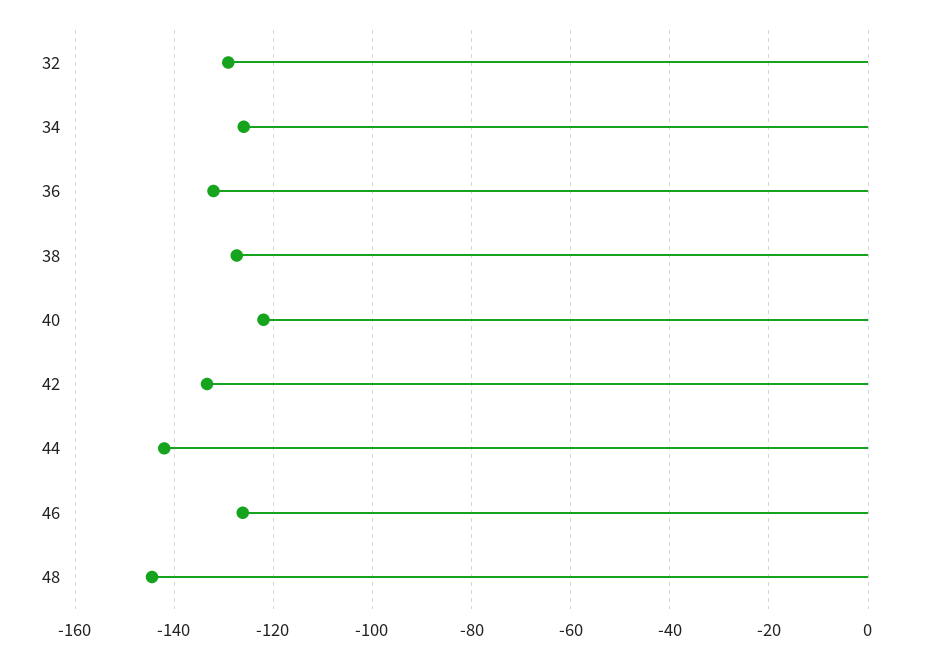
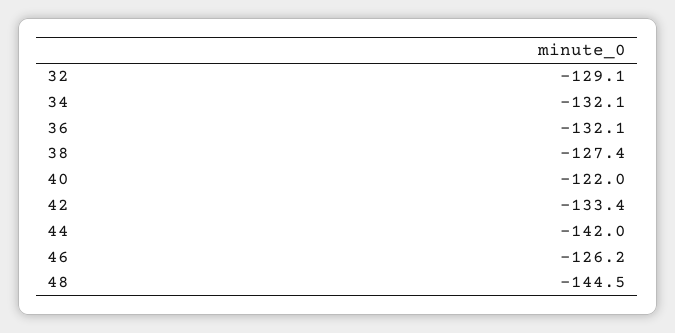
  {
    "32": -129.1,
-   "34": -126,
+   "34": -132.1,
    "36": -132.1,
    "38": -127.4,
    "40": -122,
    "42": -133.4,
    "44": -142,
    "46": -126.2,
    "48": -144.5
  }

